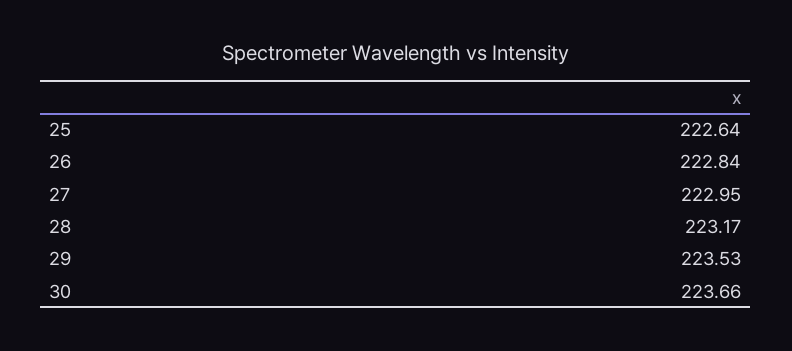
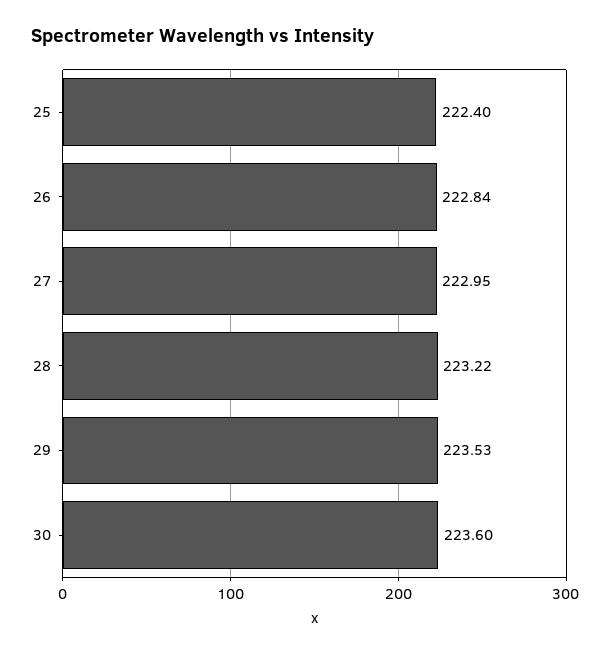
  {
-   "25": 222.64,
+   "25": 222.4,
    "26": 222.84,
    "27": 222.95,
-   "28": 223.17,
+   "28": 223.22,
    "29": 223.53,
-   "30": 223.66
+   "30": 223.6
  }

